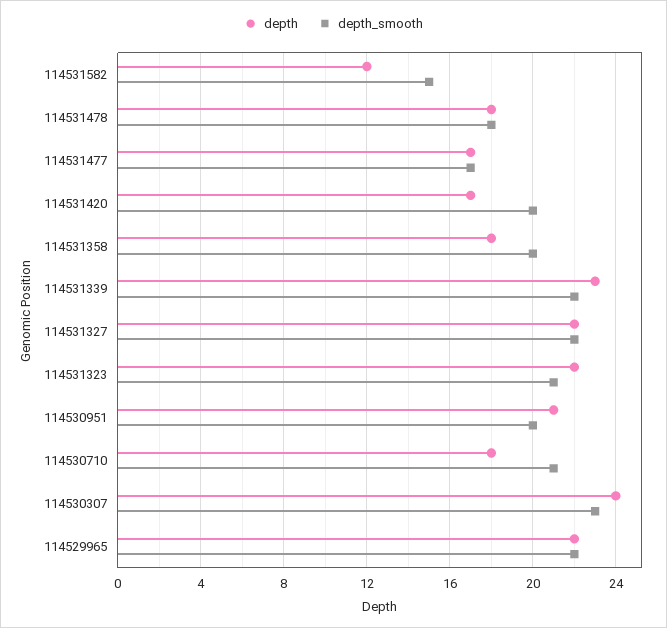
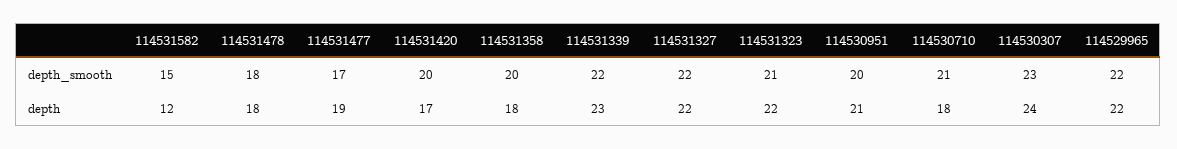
  {
    "depth": {
      "114531582": 12,
      "114531478": 18,
-     "114531477": 17,
+     "114531477": 19,
      "114531420": 17,
      "114531358": 18,
      "114531339": 23,
      "114531327": 22,
      "114531323": 22,
      "114530951": 21,
      "114530710": 18,
      "114530307": 24,
      "114529965": 22
    },
    "depth_smooth": {
      "114531582": 15,
      "114531478": 18,
      "114531477": 17,
      "114531420": 20,
      "114531358": 20,
      "114531339": 22,
      "114531327": 22,
      "114531323": 21,
      "114530951": 20,
      "114530710": 21,
      "114530307": 23,
      "114529965": 22
    }
  }

